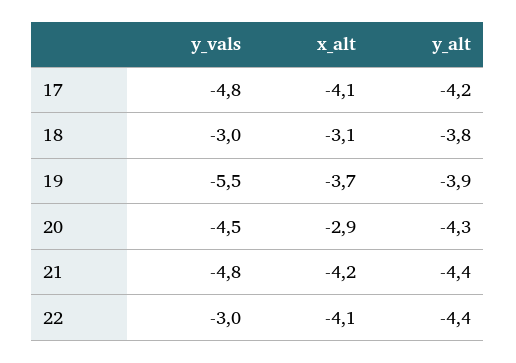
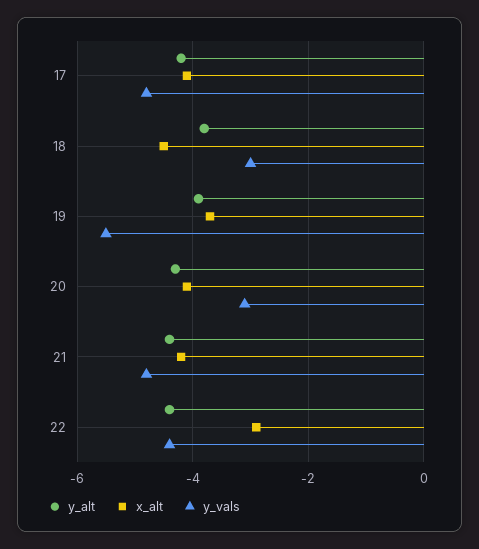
  {
    "y_vals": {
      "17": -4.8,
      "18": -3,
      "19": -5.5,
-     "20": -4.5,
+     "20": -3,
      "21": -4.8,
-     "22": -3
+     "22": -4.5
    },
    "x_alt": {
      "17": -4.1,
-     "18": -3.1,
+     "18": -4.5,
      "19": -3.7,
-     "20": -2.9,
+     "20": -4,
      "21": -4.2,
-     "22": -4.1
+     "22": -3
    },
    "y_alt": {
      "17": -4.2,
      "18": -3.8,
      "19": -3.9,
      "20": -4.3,
      "21": -4.4,
      "22": -4.4
    }
  }

